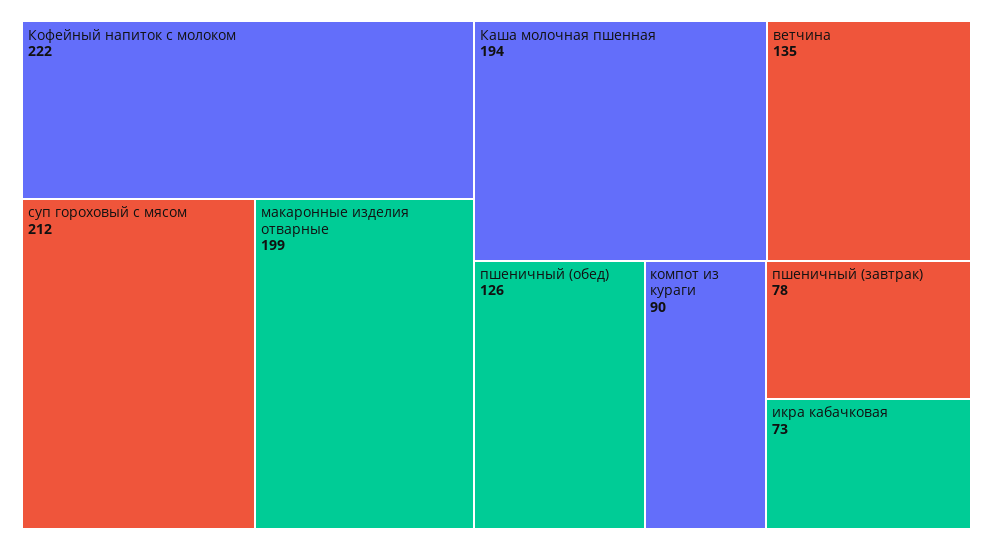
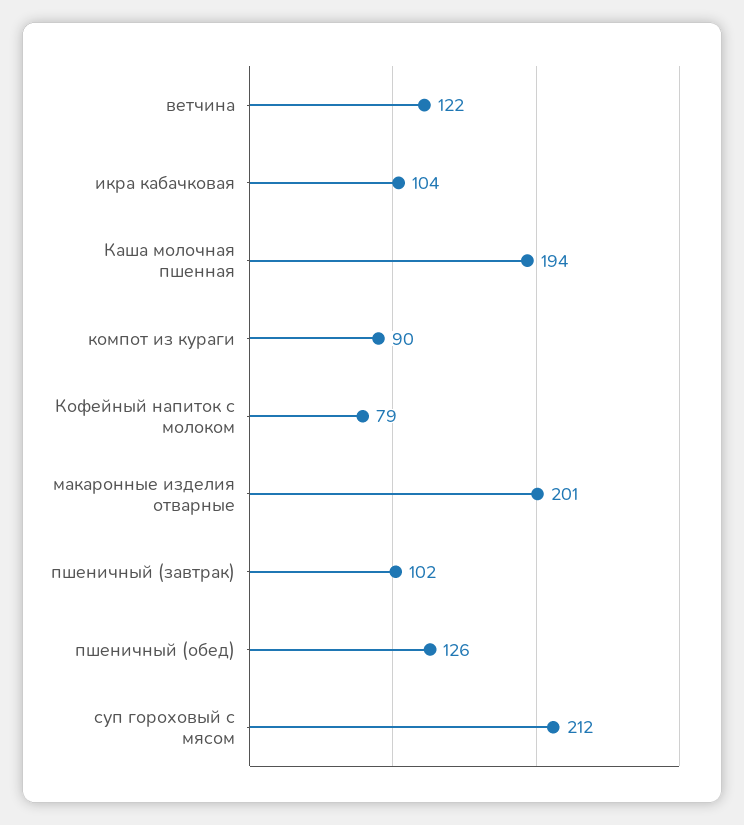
  {
-   "Кофейный напиток с молоком": 222,
+   "Кофейный напиток с молоком": 79,
    "суп гороховый с мясом": 212,
-   "макаронные изделия отварные": 199,
+   "макаронные изделия отварные": 201,
    "Каша молочная пшенная": 194,
-   "ветчина": 135,
+   "ветчина": 122,
    "пшеничный (обед)": 126,
    "компот из кураги": 90,
-   "пшеничный (завтрак)": 78,
+   "пшеничный (завтрак)": 102,
-   "икра кабачковая": 73
+   "икра кабачковая": 104
  }

